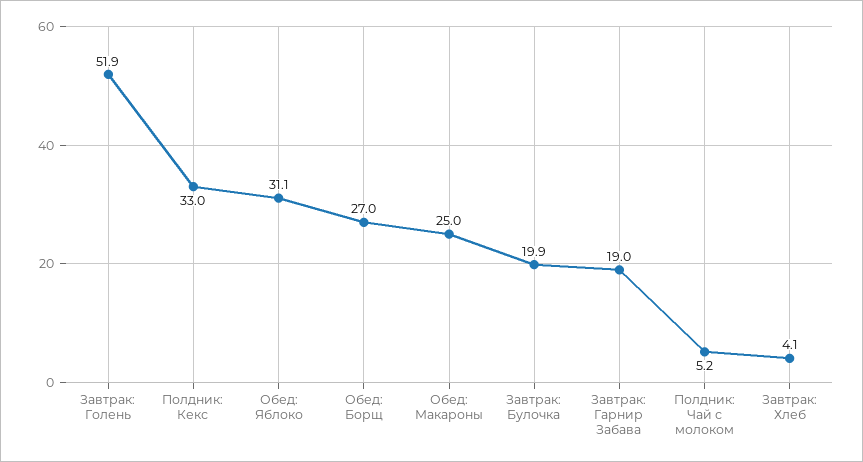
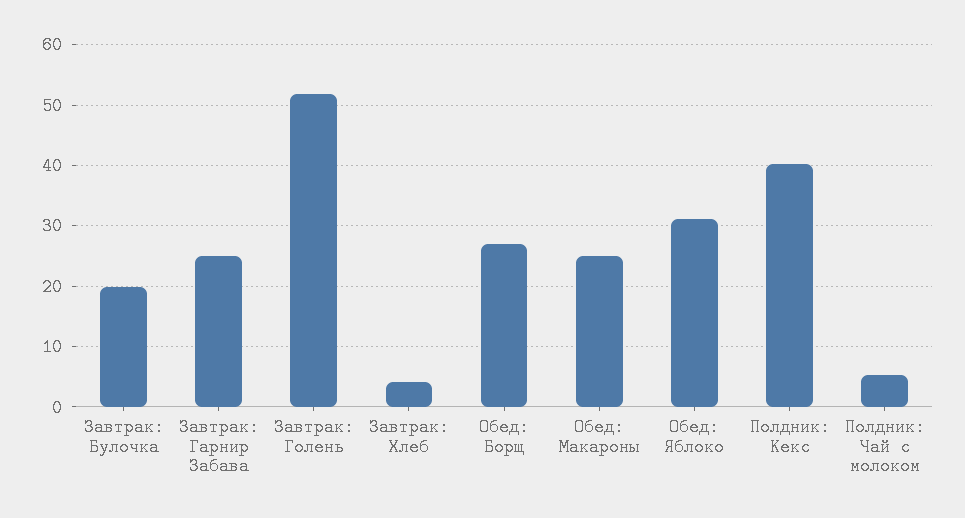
  {
    "Завтрак: Голень": 51.9,
-   "Полдник: Кекс": 33,
+   "Полдник: Кекс": 40,
    "Обед: Яблоко": 31.1,
    "Обед: Борщ": 27,
    "Обед: Макароны": 25,
    "Завтрак: Булочка": 19.9,
-   "Завтрак: Гарнир Забава": 19,
+   "Завтрак: Гарнир Забава": 25,
    "Полдник: Чай с молоком": 5.2,
    "Завтрак: Хлеб": 4.1
  }

